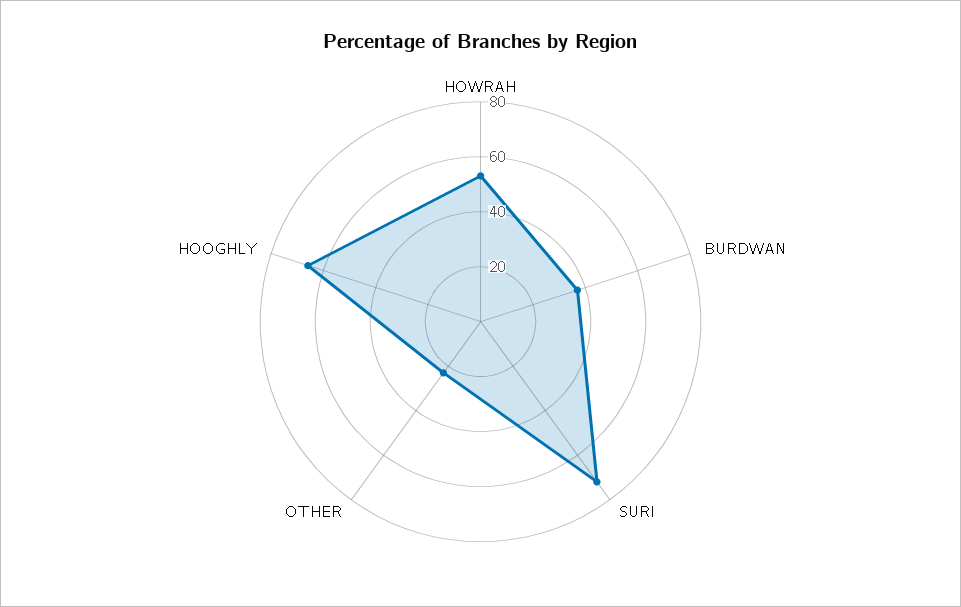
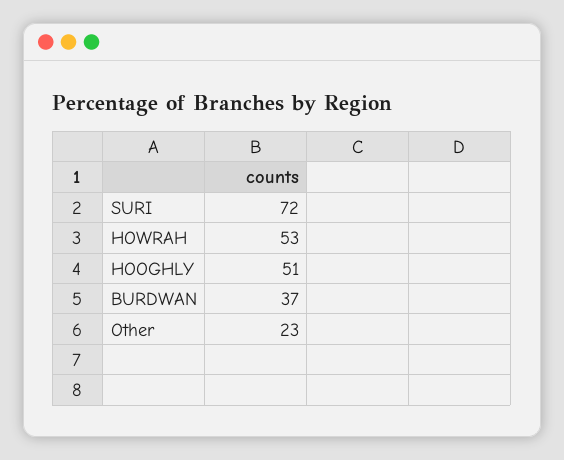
  {
    "HOWRAH": 53,
    "BURDWAN": 37,
    "SURI": 72,
    "OTHER": 23,
-   "HOOGHLY": 65
+   "HOOGHLY": 51
  }

